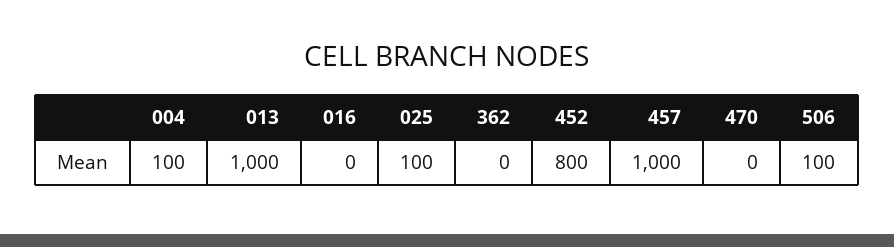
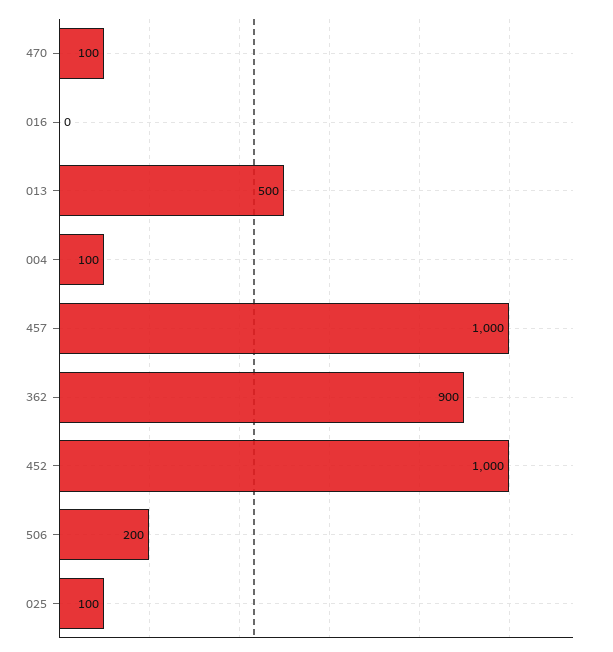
  {
    "004": 100,
-   "013": 1000,
+   "013": 500,
    "016": 0,
    "025": 100,
-   "362": 0,
+   "362": 900,
-   "452": 800,
+   "452": 1000,
    "457": 1000,
-   "470": 0,
+   "470": 100,
-   "506": 100
+   "506": 200
  }

